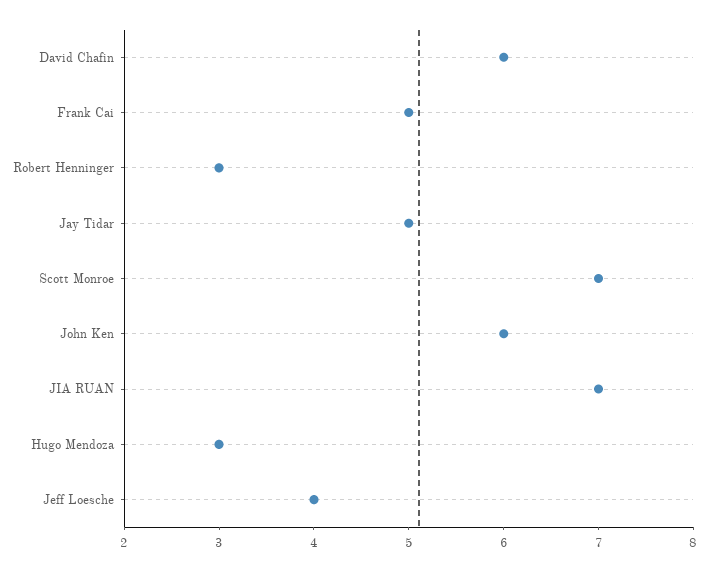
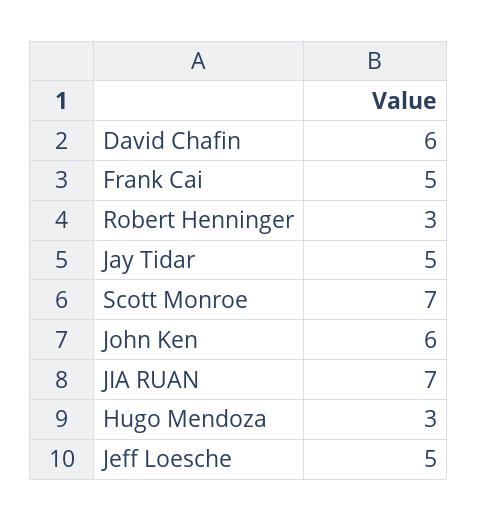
  {
    "David Chafin": 6,
    "Frank Cai": 5,
    "Robert Henninger": 3,
    "Jay Tidar": 5,
    "Scott Monroe": 7,
    "John Ken": 6,
    "JIA RUAN": 7,
    "Hugo Mendoza": 3,
-   "Jeff Loesche": 4
+   "Jeff Loesche": 5
  }

